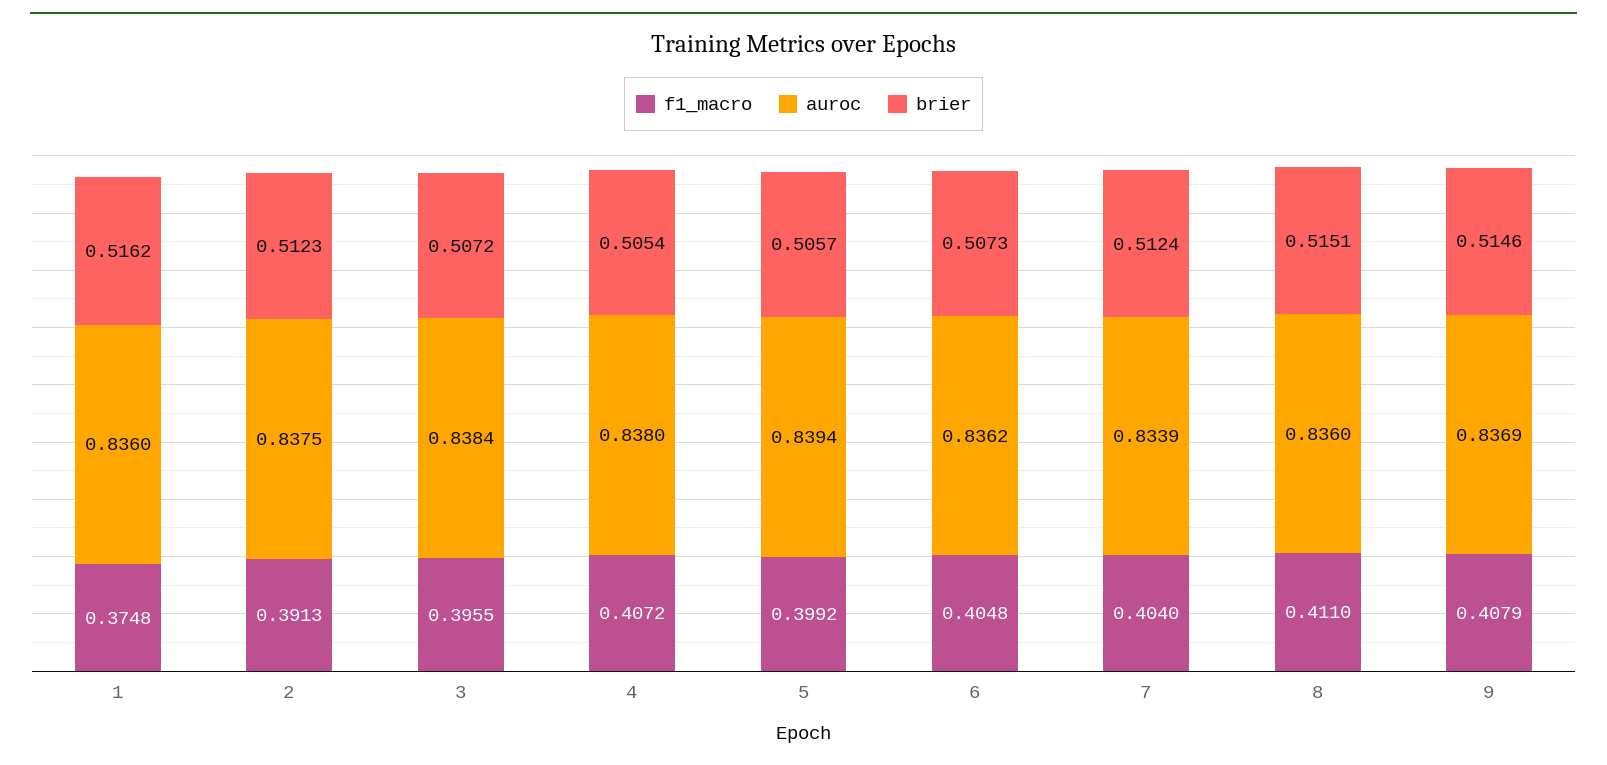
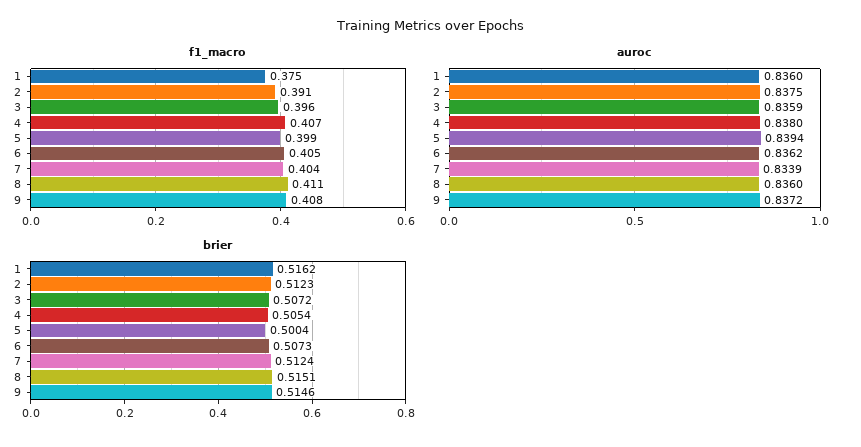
  {
    "f1_macro": {
      "1": 0.3748,
      "2": 0.3913,
      "3": 0.3955,
      "4": 0.4072,
      "5": 0.3992,
      "6": 0.4048,
      "7": 0.404,
      "8": 0.411,
      "9": 0.4079
    },
    "auroc": {
      "1": 0.836,
      "2": 0.8375,
-     "3": 0.8384,
+     "3": 0.8359,
      "4": 0.838,
      "5": 0.8394,
      "6": 0.8362,
      "7": 0.8339,
      "8": 0.836,
-     "9": 0.8369
+     "9": 0.8372
    },
    "brier": {
      "1": 0.5162,
      "2": 0.5123,
      "3": 0.5072,
      "4": 0.5054,
-     "5": 0.5057,
+     "5": 0.5004,
      "6": 0.5073,
      "7": 0.5124,
      "8": 0.5151,
      "9": 0.5146
    }
  }

